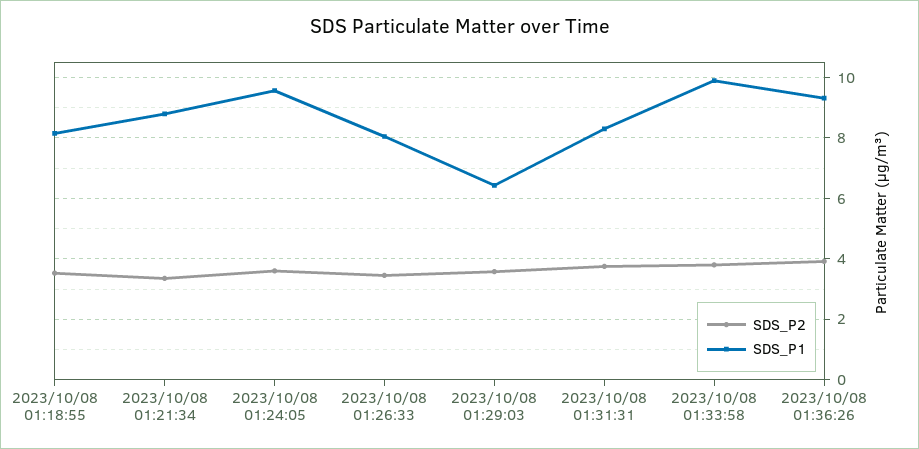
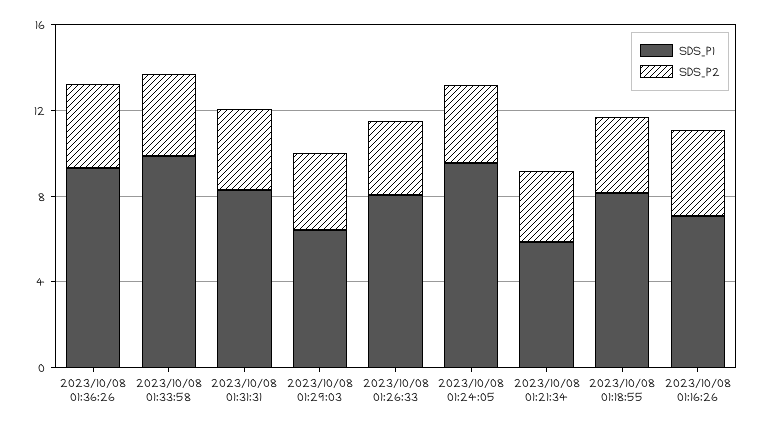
  {
    "SDS_P2": {
      "2023/10/08 01:18:55": 3.6,
      "2023/10/08 01:21:34": 3.4,
      "2023/10/08 01:24:05": 3.6,
      "2023/10/08 01:26:33": 3.4,
      "2023/10/08 01:29:03": 3.6,
      "2023/10/08 01:31:31": 3.8,
      "2023/10/08 01:33:58": 3.8,
-     "2023/10/08 01:36:26": 4
+     "2023/10/08 01:36:26": 4,
+     "2023/10/08 01:16:26": 4
    },
    "SDS_P1": {
      "2023/10/08 01:18:55": 8.2,
-     "2023/10/08 01:21:34": 8.8,
+     "2023/10/08 01:21:34": 6,
      "2023/10/08 01:24:05": 9.6,
      "2023/10/08 01:26:33": 8,
      "2023/10/08 01:29:03": 6.4,
      "2023/10/08 01:31:31": 8.4,
      "2023/10/08 01:33:58": 10,
-     "2023/10/08 01:36:26": 9.4
+     "2023/10/08 01:36:26": 9.4,
+     "2023/10/08 01:16:26": 7
    }
  }

